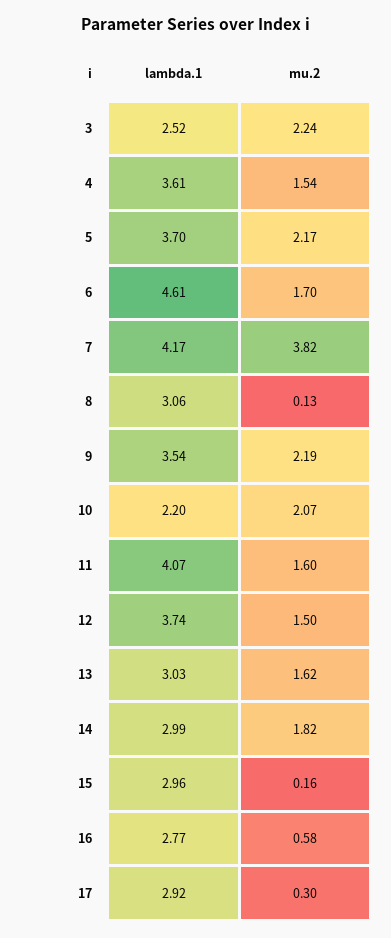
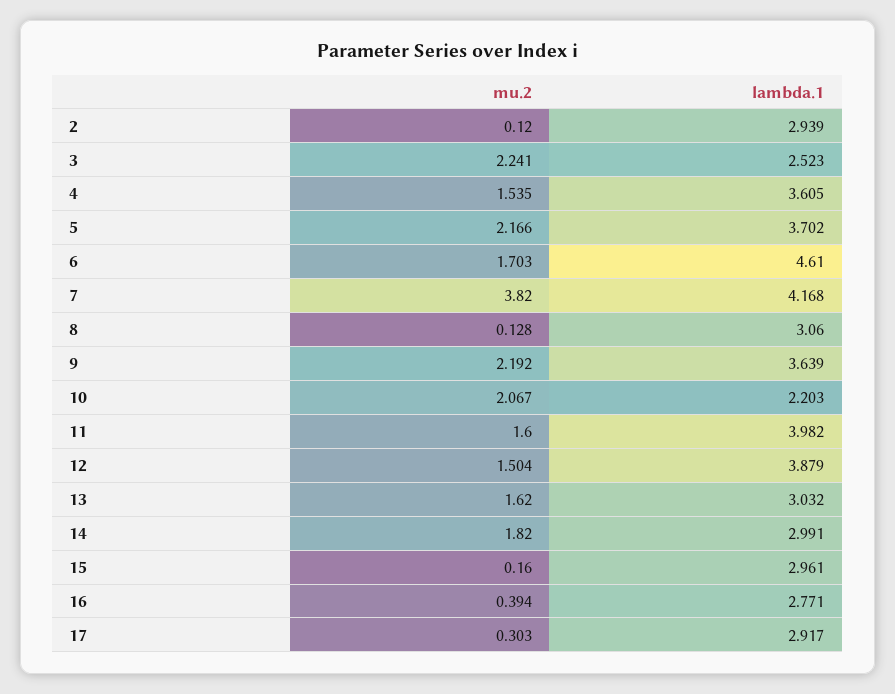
  {
    "lambda.1": {
      "3": 2.523,
      "4": 3.605,
      "5": 3.702,
      "6": 4.61,
      "7": 4.168,
      "8": 3.06,
-     "9": 3.54,
+     "9": 3.639,
      "10": 2.203,
-     "11": 4.07,
+     "11": 3.982,
-     "12": 3.74,
+     "12": 3.879,
      "13": 3.032,
      "14": 2.991,
      "15": 2.961,
      "16": 2.771,
-     "17": 2.917
+     "17": 2.917,
+     "2": 2.939
    },
    "mu.2": {
      "3": 2.241,
      "4": 1.535,
      "5": 2.166,
      "6": 1.703,
      "7": 3.82,
      "8": 0.128,
      "9": 2.192,
      "10": 2.067,
      "11": 1.6,
      "12": 1.504,
      "13": 1.62,
      "14": 1.82,
      "15": 0.16,
-     "16": 0.58,
+     "16": 0.394,
-     "17": 0.303
+     "17": 0.303,
+     "2": 0.12
    }
  }

